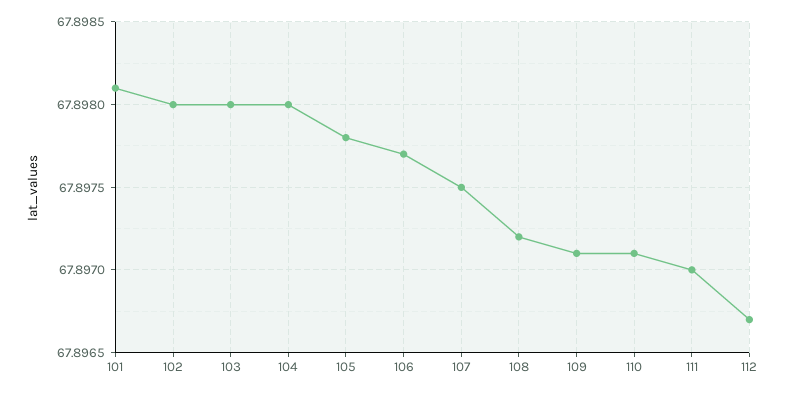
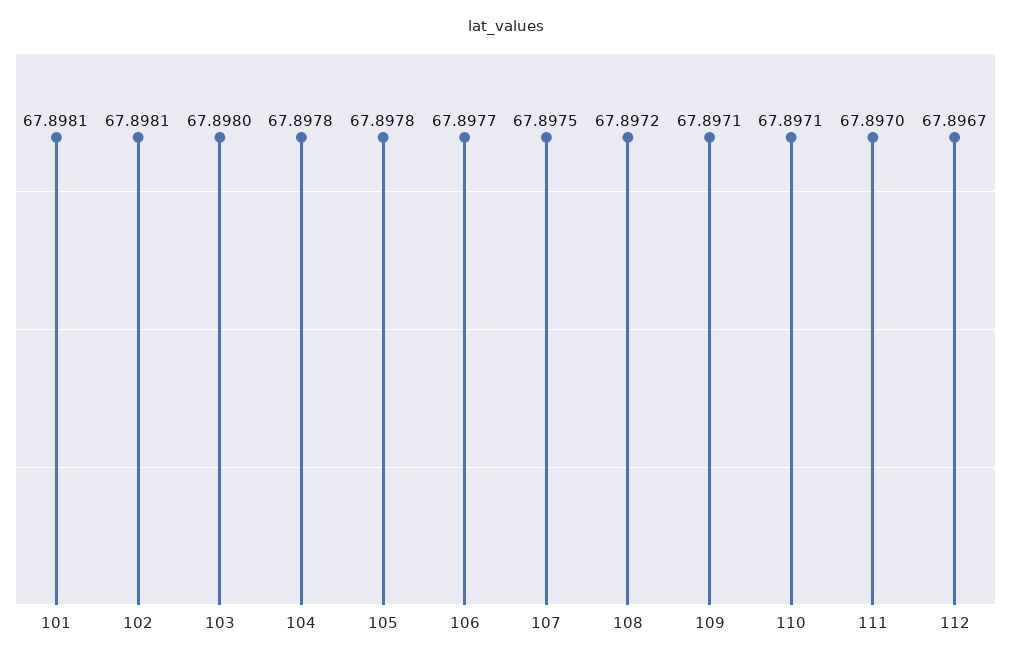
  {
    "101": 67.8981,
-   "102": 67.898,
+   "102": 67.8981,
    "103": 67.898,
-   "104": 67.898,
+   "104": 67.8978,
    "105": 67.8978,
    "106": 67.8977,
    "107": 67.8975,
    "108": 67.8972,
    "109": 67.8971,
    "110": 67.8971,
    "111": 67.897,
    "112": 67.8967
  }

